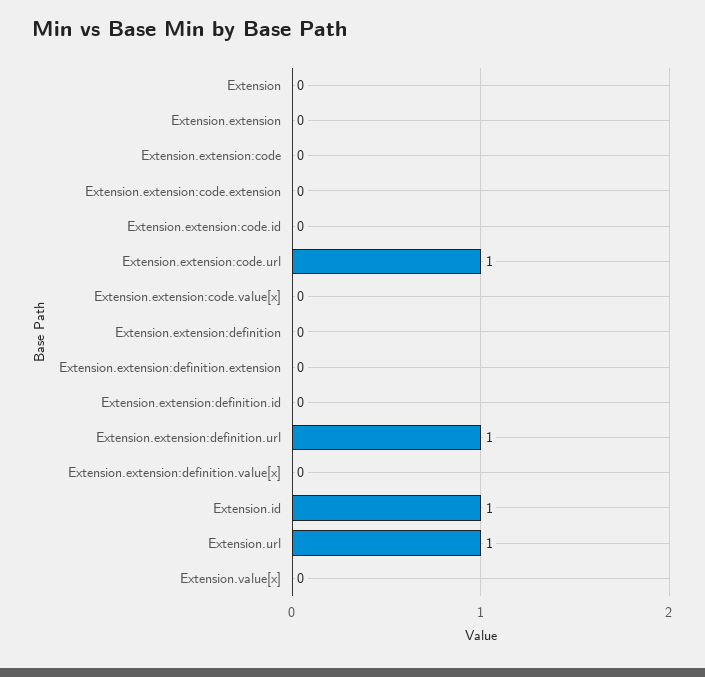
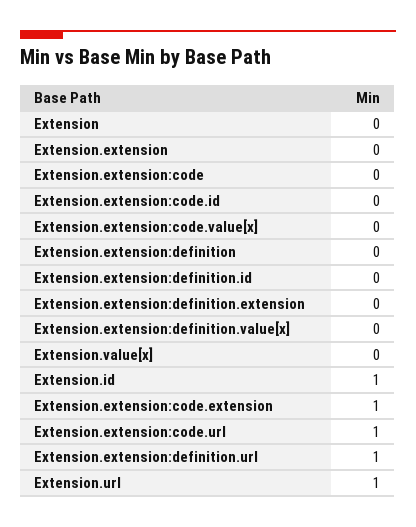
  {
    "Extension": 0,
    "Extension.extension": 0,
    "Extension.extension:code": 0,
-   "Extension.extension:code.extension": 0,
+   "Extension.extension:code.extension": 1,
    "Extension.extension:code.id": 0,
    "Extension.extension:code.url": 1,
    "Extension.extension:code.value[x]": 0,
    "Extension.extension:definition": 0,
    "Extension.extension:definition.extension": 0,
    "Extension.extension:definition.id": 0,
    "Extension.extension:definition.url": 1,
    "Extension.extension:definition.value[x]": 0,
    "Extension.id": 1,
    "Extension.url": 1,
    "Extension.value[x]": 0
  }

